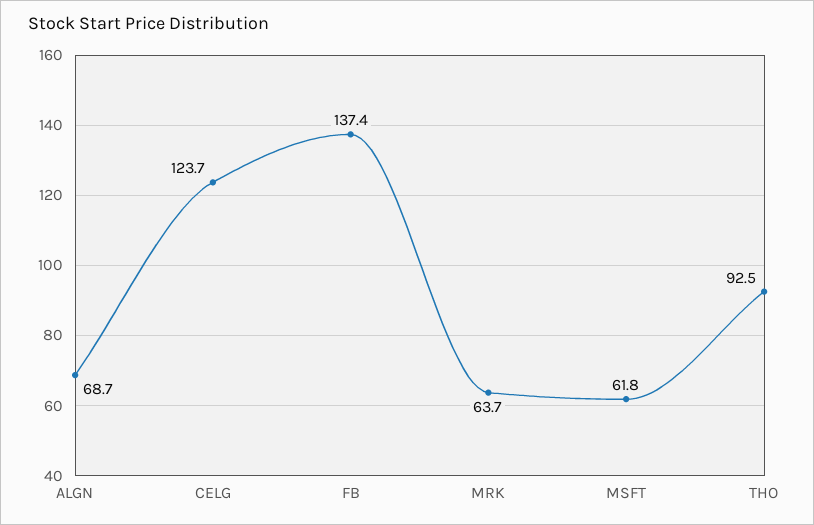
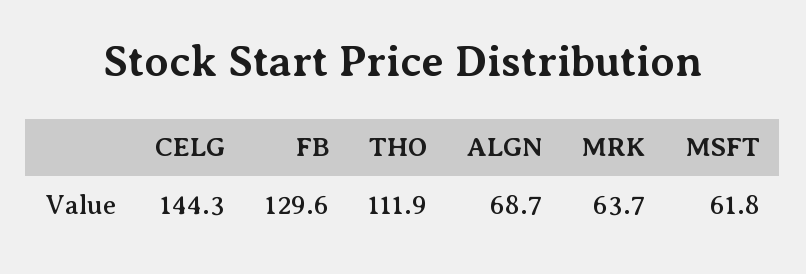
  {
    "ALGN": 68.7,
-   "CELG": 123.7,
+   "CELG": 144.3,
-   "FB": 137.4,
+   "FB": 129.6,
    "MRK": 63.7,
    "MSFT": 61.8,
-   "THO": 92.5
+   "THO": 111.9
  }

